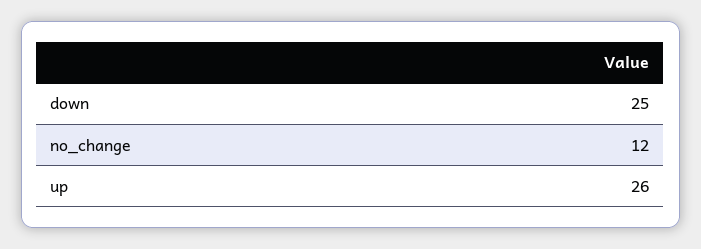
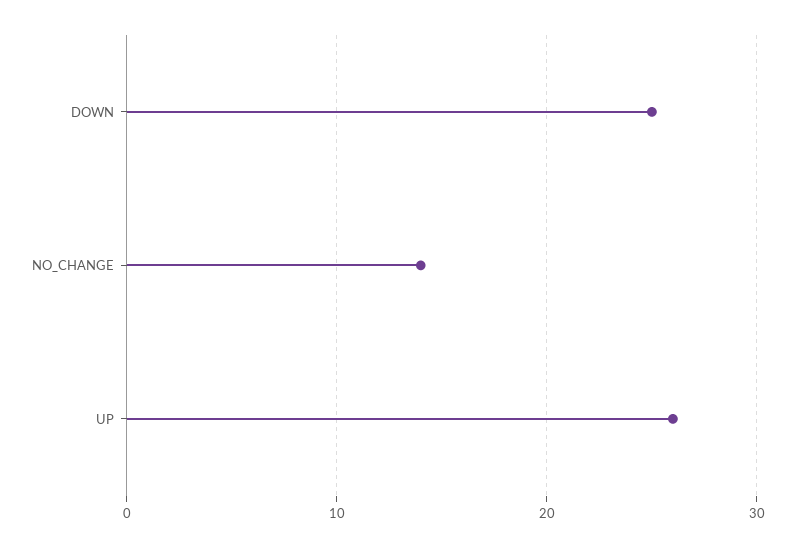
  {
    "down": 25,
-   "no_change": 12,
+   "no_change": 14,
    "up": 26
  }

